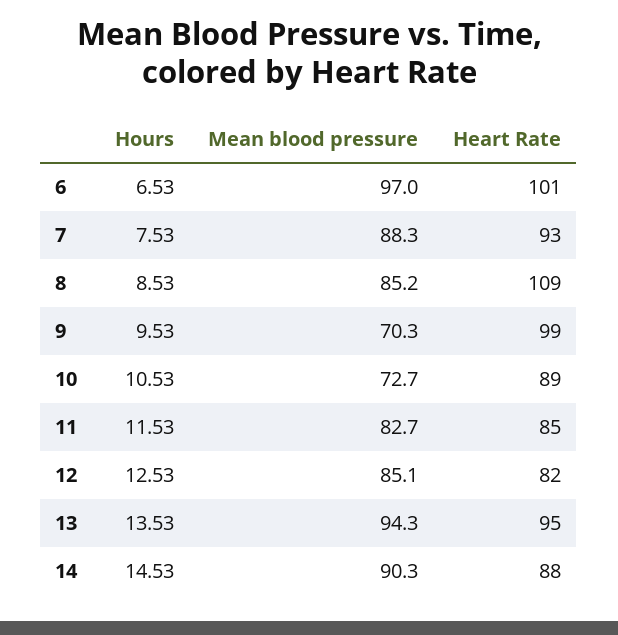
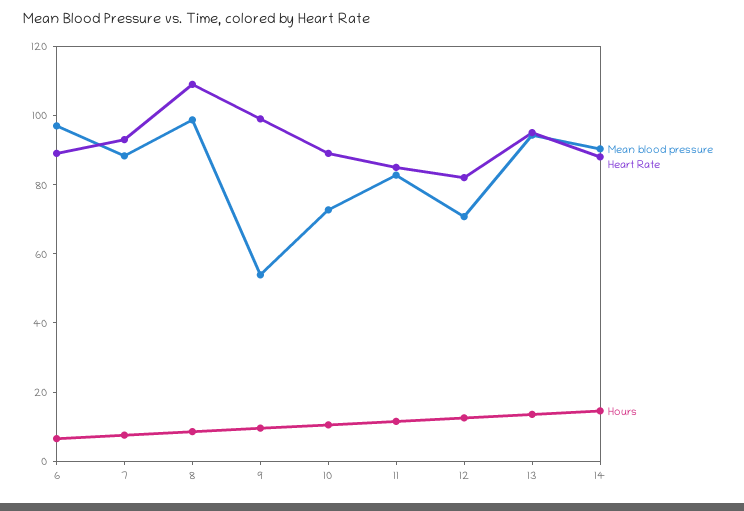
  {
    "Hours": {
      "6": 6.53,
      "7": 7.53,
      "8": 8.53,
      "9": 9.53,
      "10": 10.53,
      "11": 11.53,
      "12": 12.53,
      "13": 13.53,
      "14": 14.53
    },
    "Mean blood pressure": {
      "6": 97,
      "7": 88.3,
-     "8": 85.2,
+     "8": 100,
-     "9": 70.3,
+     "9": 55,
      "10": 72.7,
      "11": 82.7,
-     "12": 85.1,
+     "12": 70,
      "13": 94.3,
      "14": 90.3
    },
    "Heart Rate": {
-     "6": 101,
+     "6": 90,
      "7": 93,
      "8": 109,
      "9": 99,
      "10": 89,
      "11": 85,
      "12": 82,
      "13": 95,
      "14": 88
    }
  }

